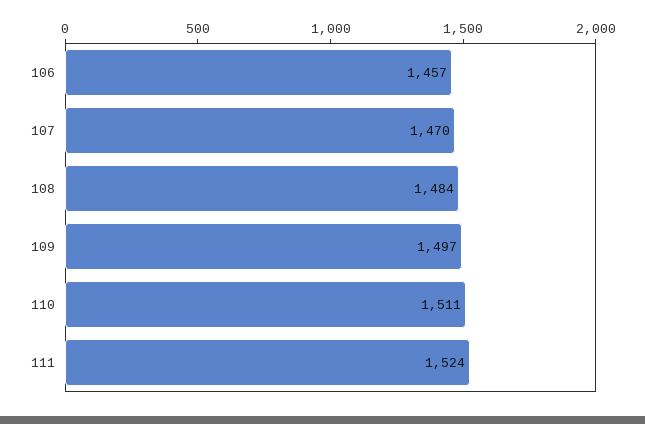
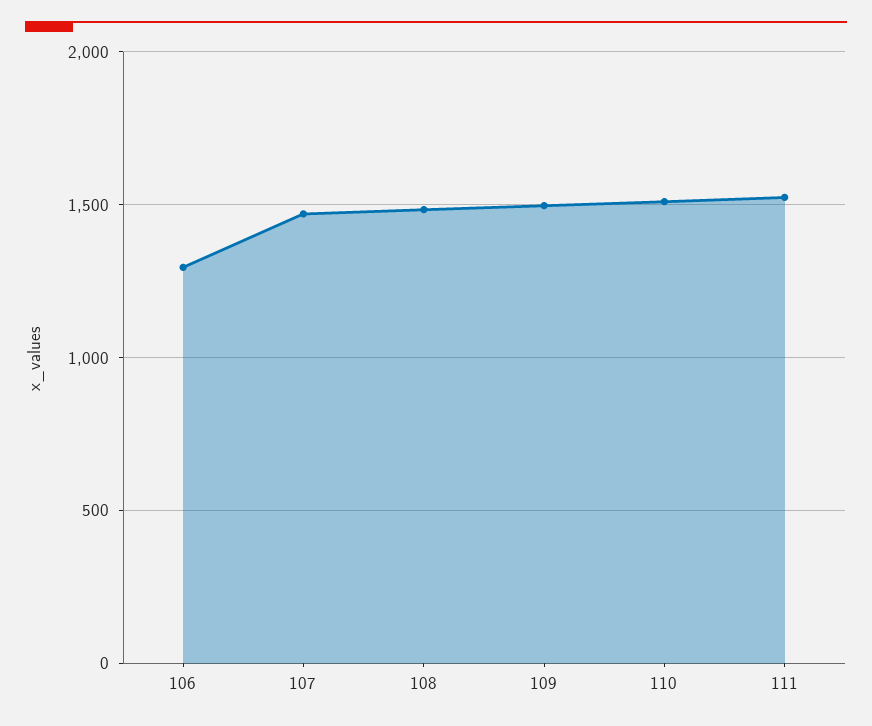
  {
-   "106": 1457,
+   "106": 1300,
    "107": 1470,
    "108": 1484,
    "109": 1497,
    "110": 1511,
    "111": 1524
  }

